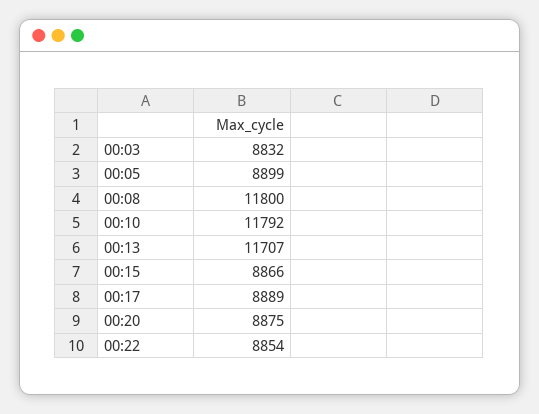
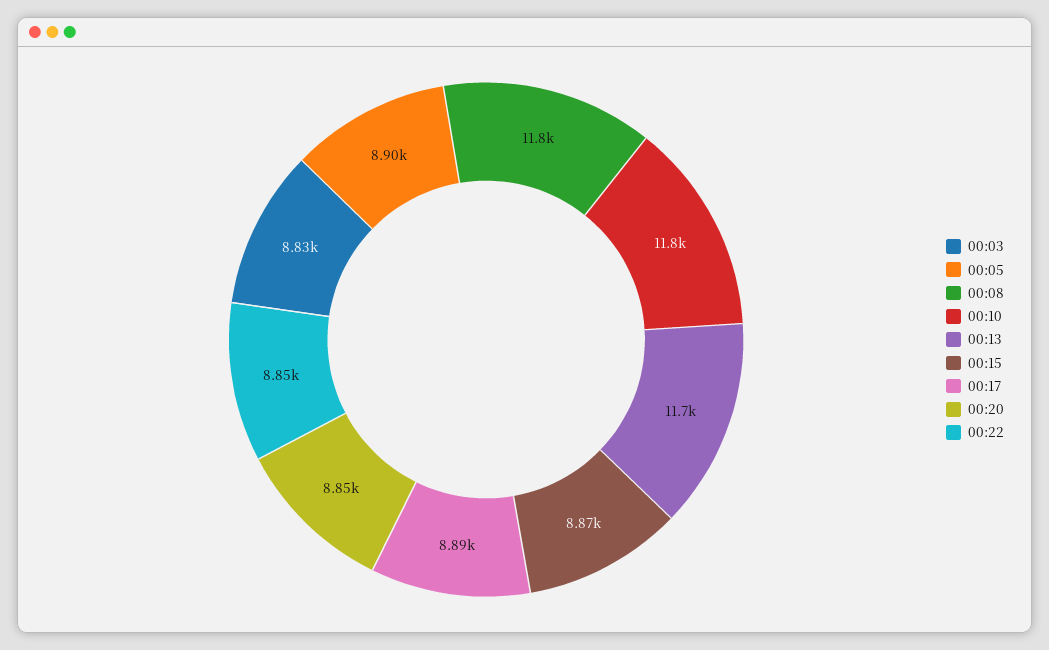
  {
    "00:03": 8832,
    "00:05": 8899,
    "00:08": 11800,
    "00:10": 11792,
    "00:13": 11707,
    "00:15": 8866,
    "00:17": 8889,
-   "00:20": 8875,
+   "00:20": 8850,
    "00:22": 8854
  }

